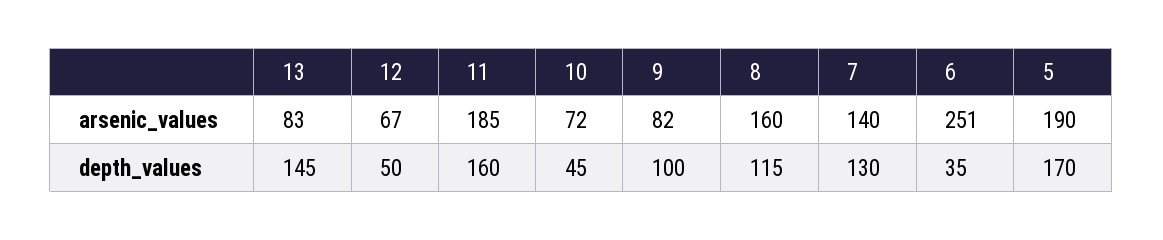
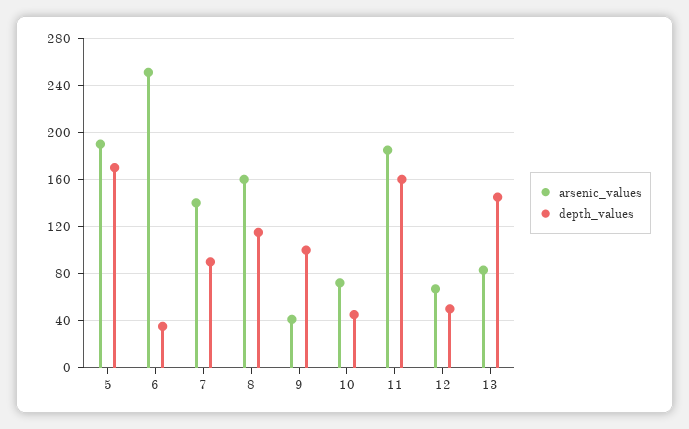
  {
    "arsenic_values": {
      "13": 83,
      "12": 67,
      "11": 185,
      "10": 72,
-     "9": 82,
+     "9": 40,
      "8": 160,
      "7": 140,
      "6": 251,
      "5": 190
    },
    "depth_values": {
      "13": 145,
      "12": 50,
      "11": 160,
      "10": 45,
      "9": 100,
      "8": 115,
-     "7": 130,
+     "7": 90,
      "6": 35,
      "5": 170
    }
  }

